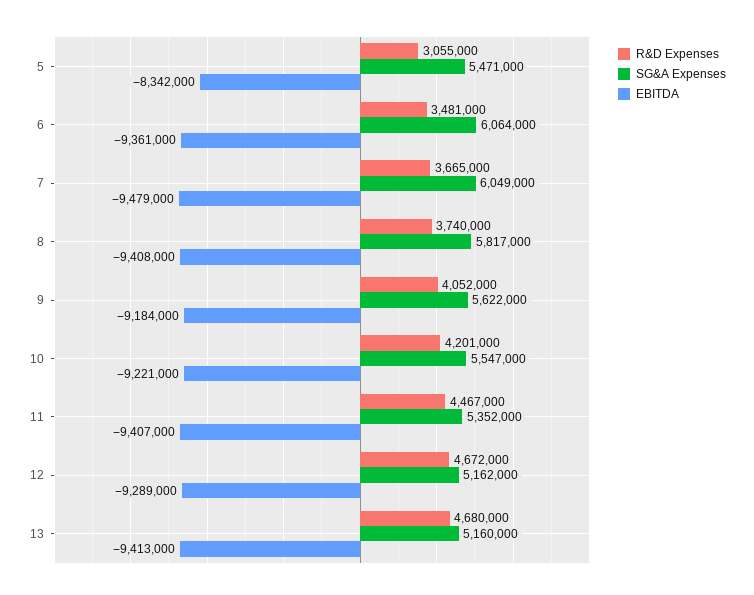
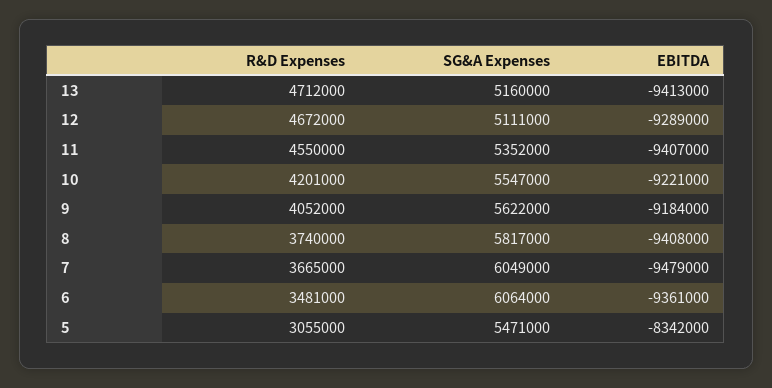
  {
    "R&D Expenses": {
      "5": 3055000,
      "6": 3481000,
      "7": 3665000,
      "8": 3740000,
      "9": 4052000,
      "10": 4201000,
-     "11": 4467000,
+     "11": 4550000,
      "12": 4672000,
-     "13": 4680000
+     "13": 4712000
    },
    "SG&A Expenses": {
      "5": 5471000,
      "6": 6064000,
      "7": 6049000,
      "8": 5817000,
      "9": 5622000,
      "10": 5547000,
      "11": 5352000,
-     "12": 5162000,
+     "12": 5111000,
      "13": 5160000
    },
    "EBITDA": {
      "5": -8342000,
      "6": -9361000,
      "7": -9479000,
      "8": -9408000,
      "9": -9184000,
      "10": -9221000,
      "11": -9407000,
      "12": -9289000,
      "13": -9413000
    }
  }

